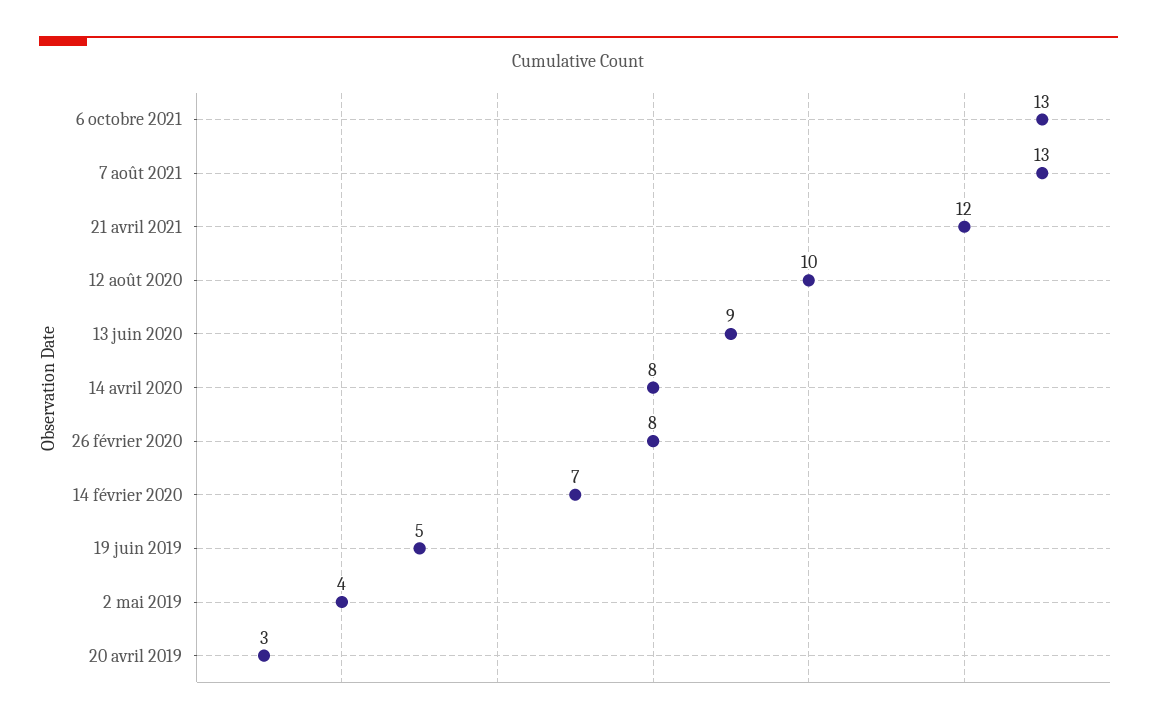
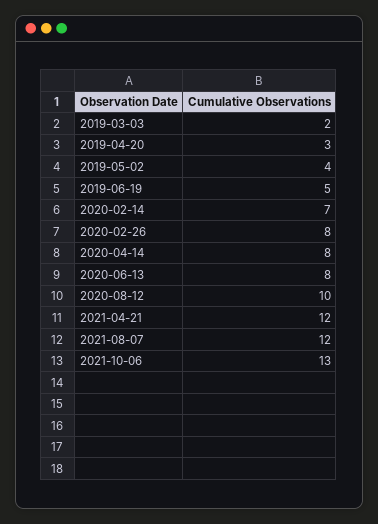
  {
    "6 octobre 2021": 13,
-   "7 août 2021": 13,
+   "7 août 2021": 12,
    "21 avril 2021": 12,
    "12 août 2020": 10,
-   "13 juin 2020": 9,
+   "13 juin 2020": 8,
    "14 avril 2020": 8,
    "26 février 2020": 8,
    "14 février 2020": 7,
    "19 juin 2019": 5,
    "2 mai 2019": 4,
-   "20 avril 2019": 3
+   "20 avril 2019": 3,
+   "2019-03-03": 2
  }

